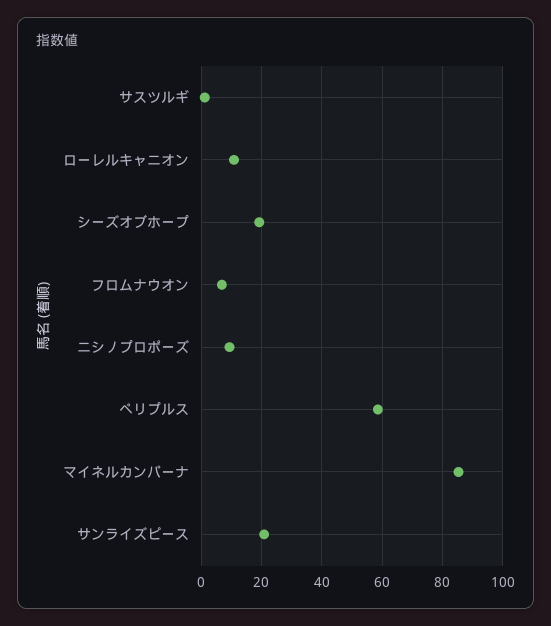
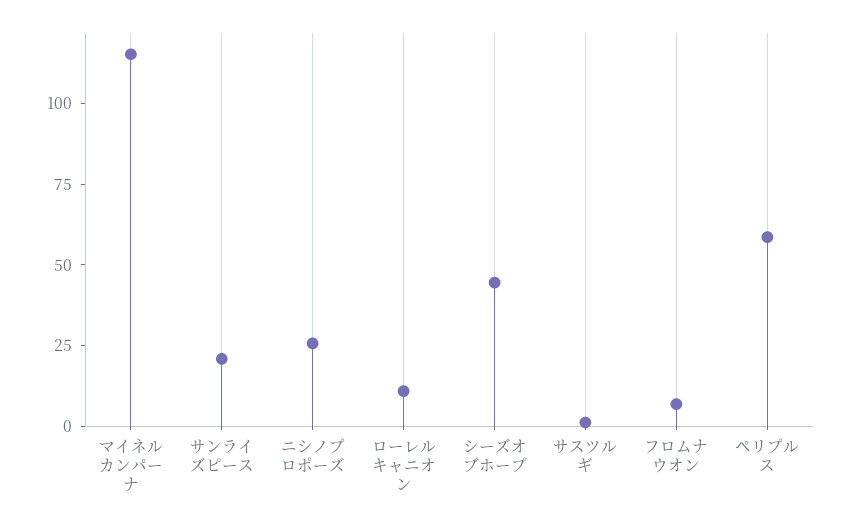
  {
    "サスツルギ": 2,
    "ローレルキャニオン": 10,
-   "シーズオブホープ": 20,
+   "シーズオブホープ": 45,
    "フロムナウオン": 6,
-   "ニシノプロポーズ": 10,
+   "ニシノプロポーズ": 25,
    "ペリプルス": 58,
-   "マイネルカンパーナ": 86,
+   "マイネルカンパーナ": 115,
    "サンライズピース": 20
  }

